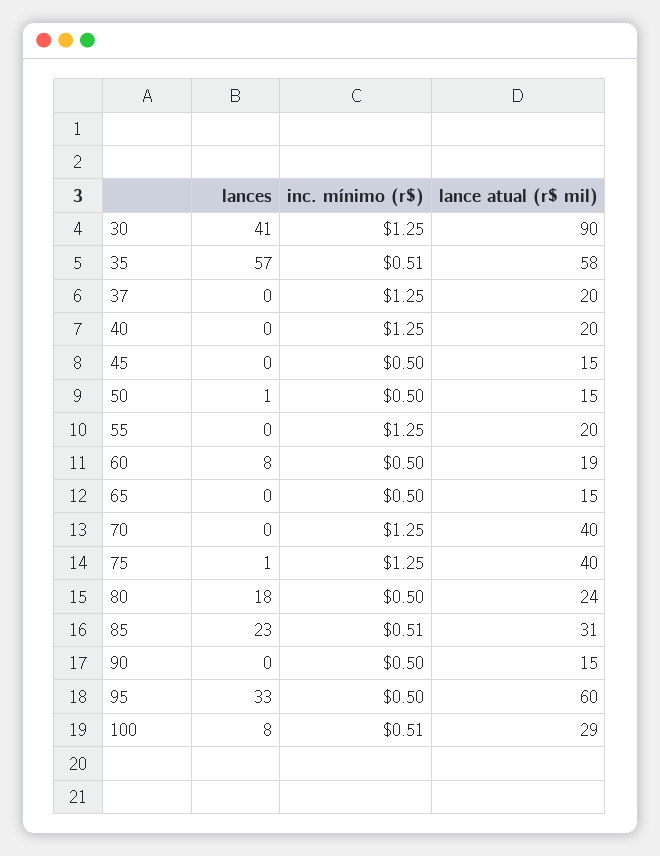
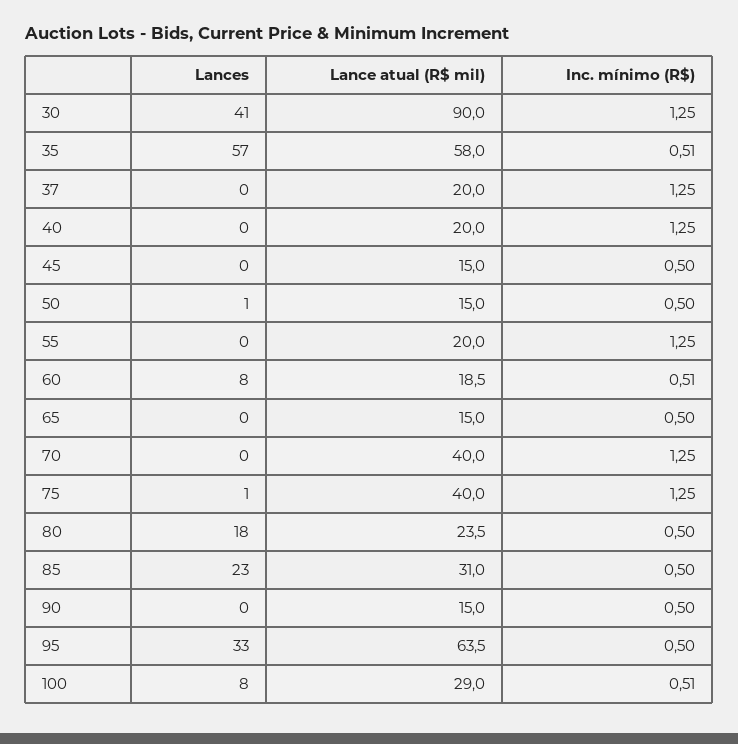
  {
    "lances": {
      "30": 41,
      "35": 57,
      "37": 0,
      "40": 0,
      "45": 0,
      "50": 1,
      "55": 0,
      "60": 8,
      "65": 0,
      "70": 0,
      "75": 1,
      "80": 18,
      "85": 23,
      "90": 0,
      "95": 33,
      "100": 8
    },
    "inc. mínimo (r$)": {
      "30": 1.25,
      "35": 0.51,
      "37": 1.25,
      "40": 1.25,
      "45": 0.5,
      "50": 0.5,
      "55": 1.25,
-     "60": 0.5,
+     "60": 0.51,
      "65": 0.5,
      "70": 1.25,
      "75": 1.25,
      "80": 0.5,
-     "85": 0.51,
+     "85": 0.5,
      "90": 0.5,
      "95": 0.5,
      "100": 0.51
    },
    "lance atual (r$ mil)": {
      "30": 90,
      "35": 58,
      "37": 20,
      "40": 20,
      "45": 15,
      "50": 15,
      "55": 20,
      "60": 18.5,
      "65": 15,
      "70": 40,
      "75": 40,
      "80": 23.5,
      "85": 31,
      "90": 15,
-     "95": 60,
+     "95": 63.5,
      "100": 29
    }
  }

